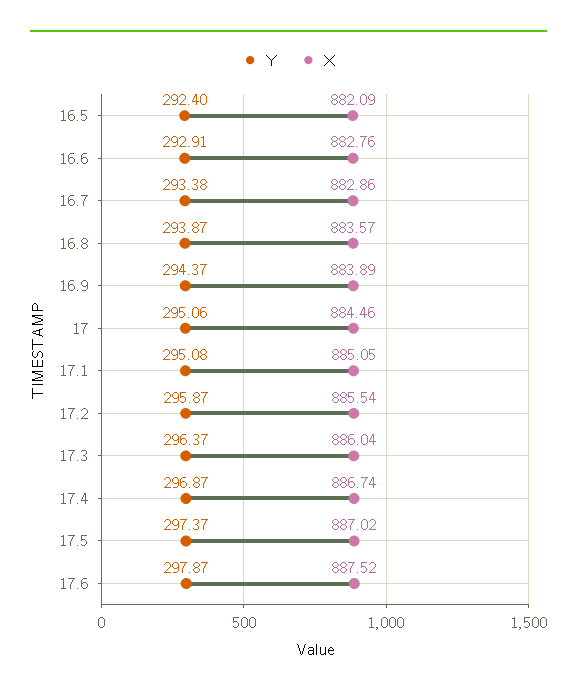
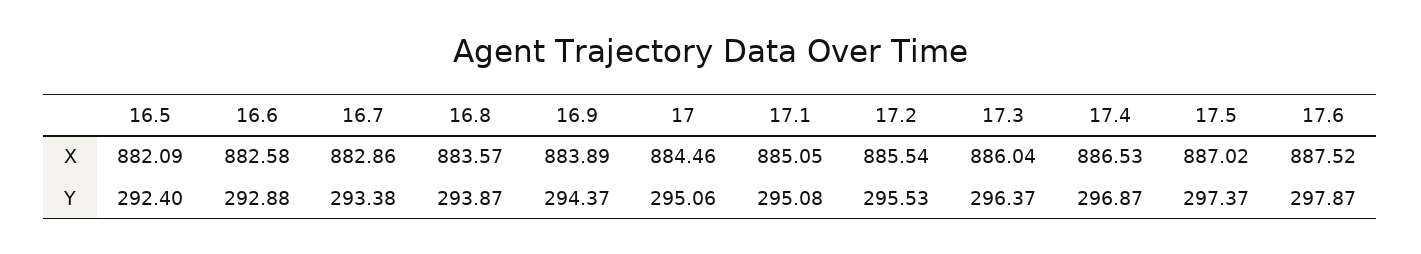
  {
    "Y": {
      "16.5": 292.4,
-     "16.6": 292.91,
+     "16.6": 292.88,
      "16.7": 293.38,
      "16.8": 293.87,
      "16.9": 294.37,
      "17": 295.06,
      "17.1": 295.08,
-     "17.2": 295.87,
+     "17.2": 295.53,
      "17.3": 296.37,
      "17.4": 296.87,
      "17.5": 297.37,
      "17.6": 297.87
    },
    "X": {
      "16.5": 882.09,
-     "16.6": 882.76,
+     "16.6": 882.58,
      "16.7": 882.86,
      "16.8": 883.57,
      "16.9": 883.89,
      "17": 884.46,
      "17.1": 885.05,
      "17.2": 885.54,
      "17.3": 886.04,
-     "17.4": 886.74,
+     "17.4": 886.53,
      "17.5": 887.02,
      "17.6": 887.52
    }
  }

